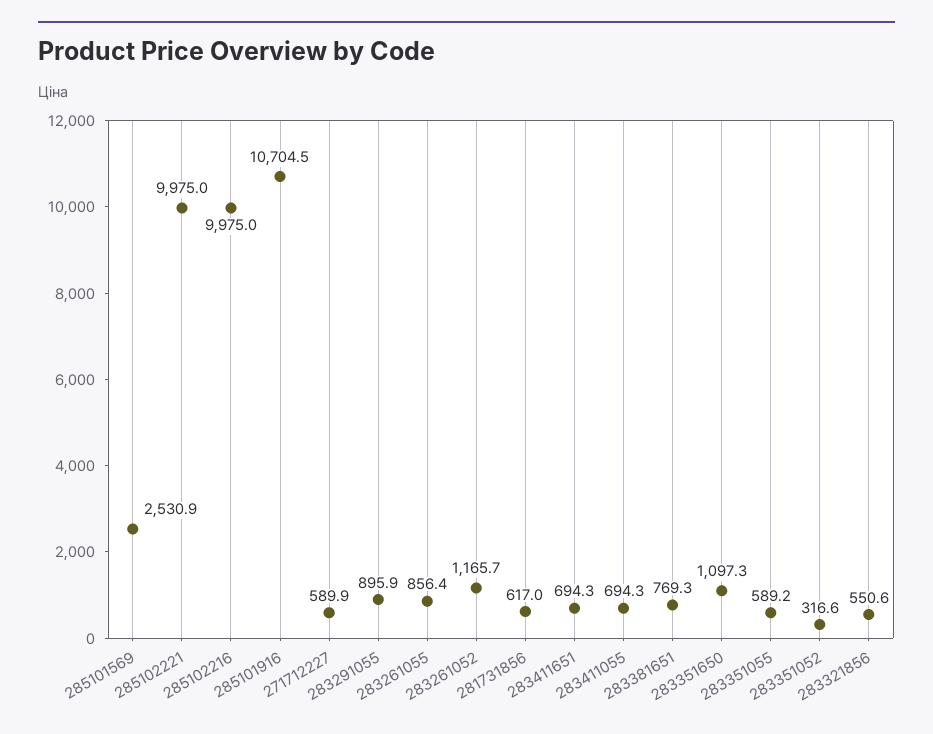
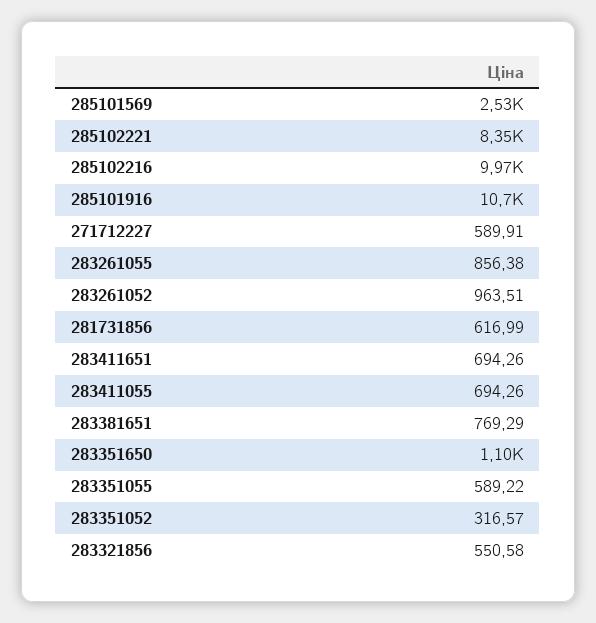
  {
    "285101569": 2530.9,
-   "285102221": 9975,
+   "285102221": 8350,
    "285102216": 9975,
    "285101916": 10704.5,
    "271712227": 589.91,
-   "283291055": 895.9,
    "283261055": 856.38,
-   "283261052": 1165.7,
+   "283261052": 963.51,
    "281731856": 616.99,
    "283411651": 694.26,
    "283411055": 694.26,
    "283381651": 769.29,
    "283351650": 1097.3,
    "283351055": 589.22,
    "283351052": 316.57,
    "283321856": 550.58
  }

